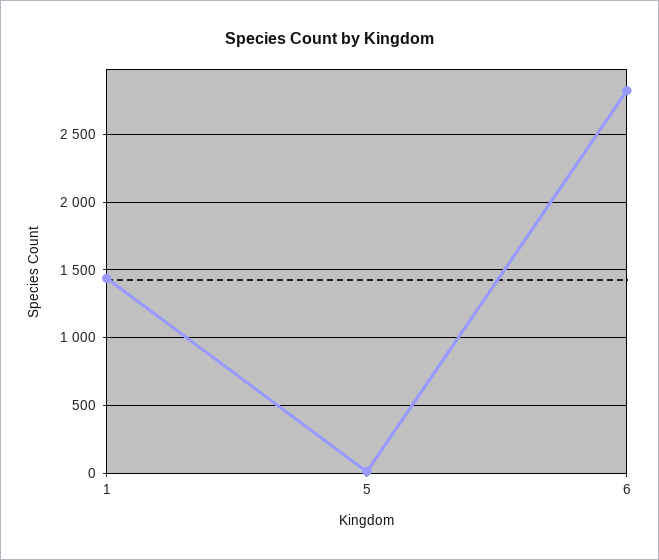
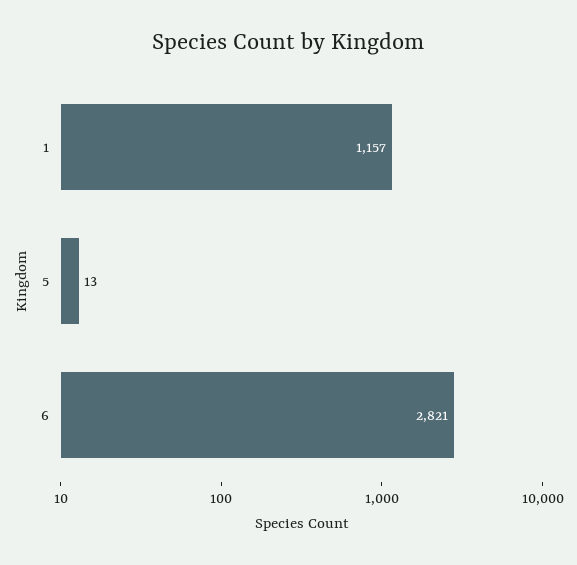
  {
-   "1": 1450,
+   "1": 1157,
    "5": 13,
    "6": 2821
  }

